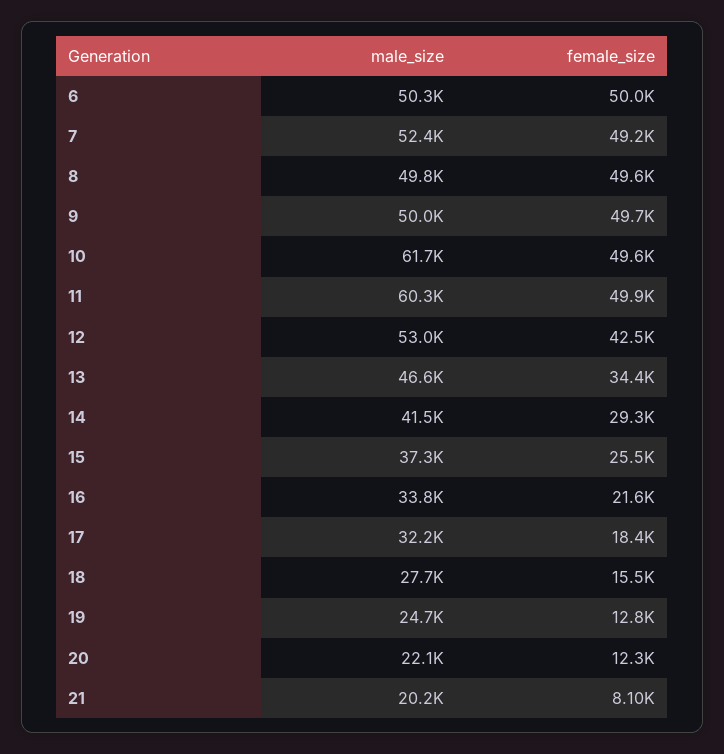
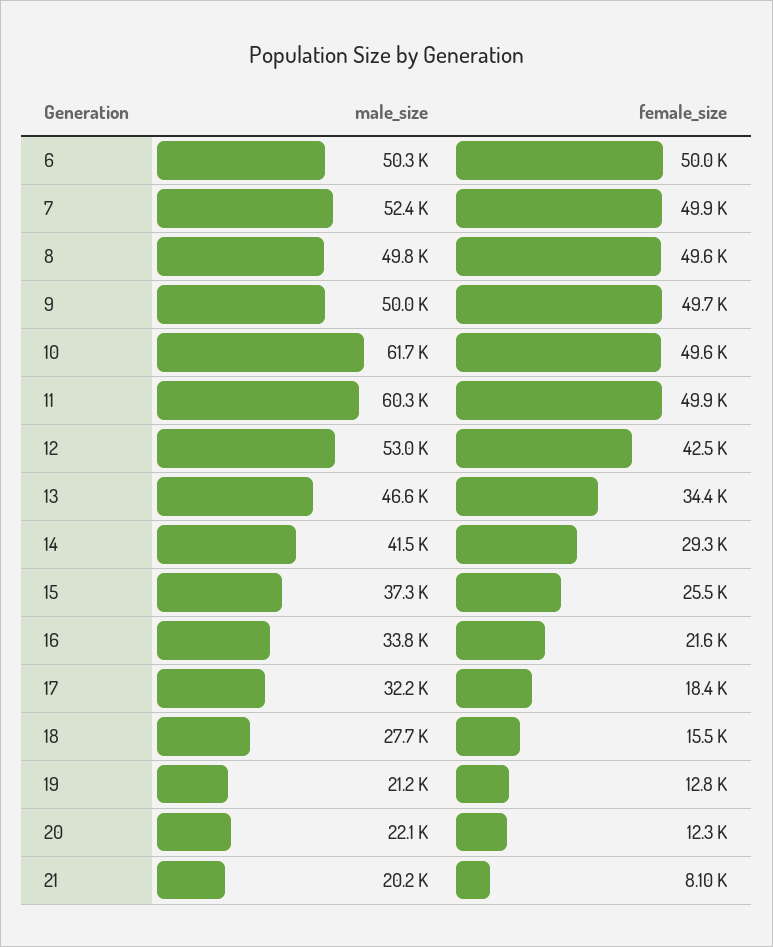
  {
    "male_size": {
      "6": 50300,
      "7": 52400,
      "8": 49800,
      "9": 50000,
      "10": 61700,
      "11": 60300,
      "12": 53000,
      "13": 46600,
      "14": 41500,
      "15": 37300,
      "16": 33800,
      "17": 32200,
      "18": 27700,
-     "19": 24700,
+     "19": 21200,
      "20": 22100,
      "21": 20200
    },
    "female_size": {
      "6": 50000,
-     "7": 49200,
+     "7": 49900,
      "8": 49600,
      "9": 49700,
      "10": 49600,
      "11": 49900,
      "12": 42500,
      "13": 34400,
      "14": 29300,
      "15": 25500,
      "16": 21600,
      "17": 18400,
      "18": 15500,
      "19": 12800,
      "20": 12300,
      "21": 8100
    }
  }

